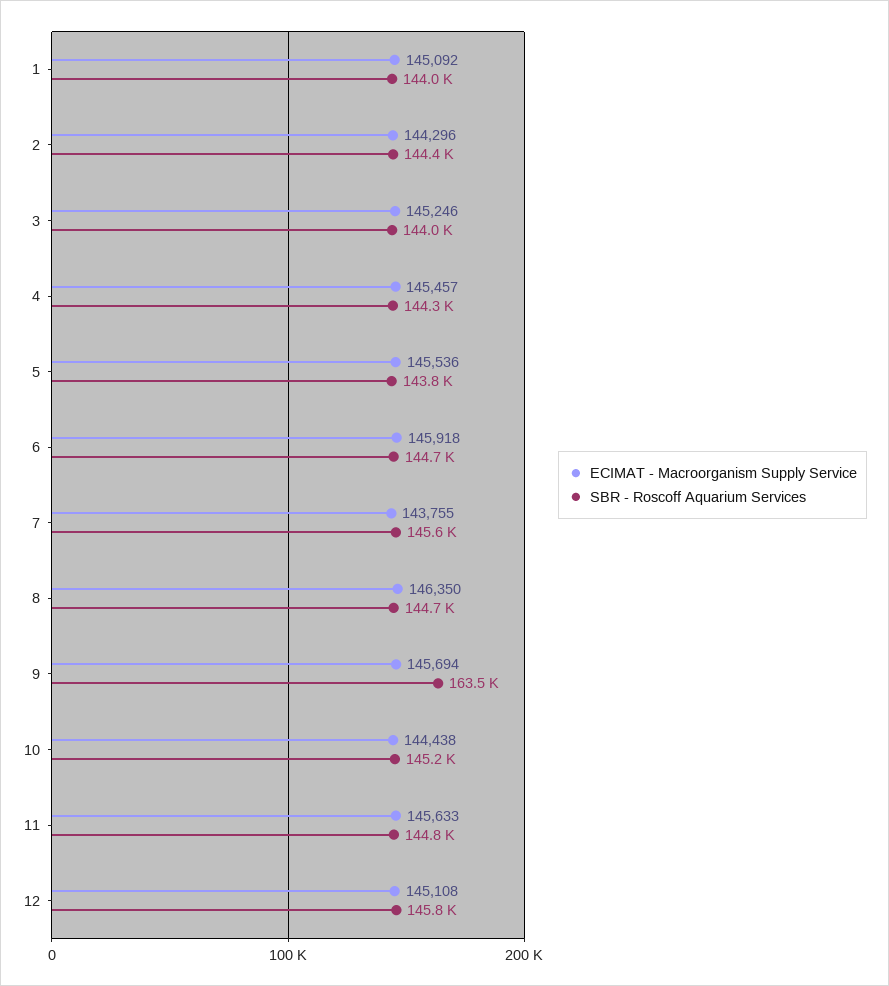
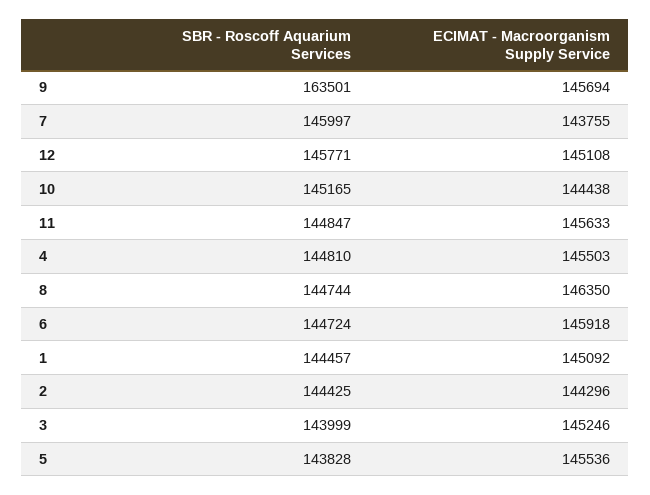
  {
    "ECIMAT - Macroorganism Supply Service": {
      "1": 145092,
      "2": 144296,
      "3": 145246,
-     "4": 145457,
+     "4": 145503,
      "5": 145536,
      "6": 145918,
      "7": 143755,
      "8": 146350,
      "9": 145694,
      "10": 144438,
      "11": 145633,
      "12": 145108
    },
    "SBR - Roscoff Aquarium Services": {
-     "1": 144000,
+     "1": 144457,
      "2": 144425,
      "3": 143999,
-     "4": 144300,
+     "4": 144810,
      "5": 143828,
      "6": 144724,
-     "7": 145600,
+     "7": 145997,
      "8": 144744,
      "9": 163501,
      "10": 145165,
      "11": 144847,
      "12": 145771
    }
  }

